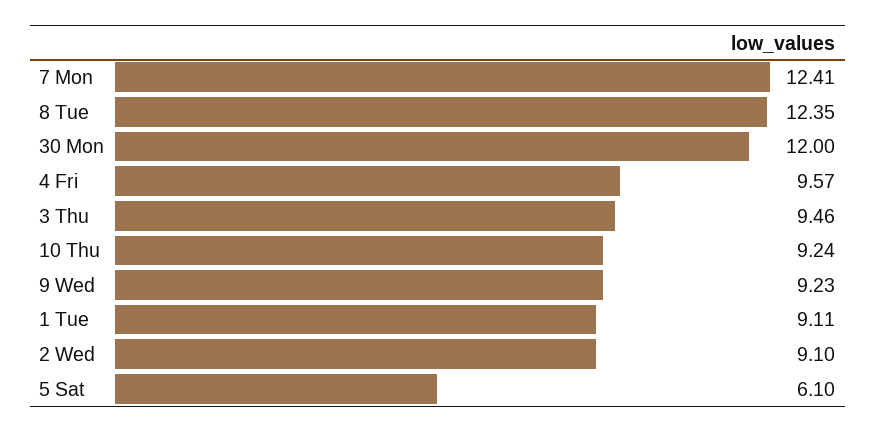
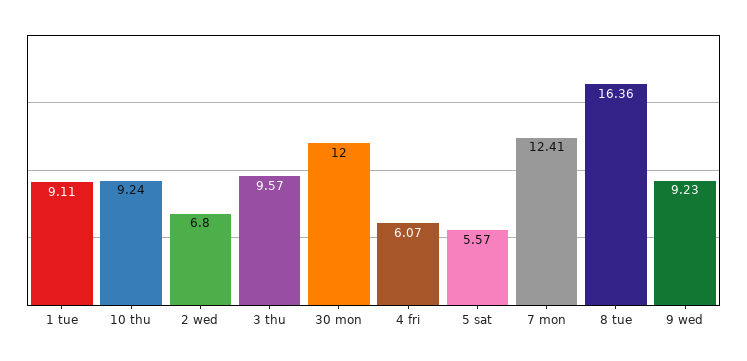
  {
    "7 Mon": 12.41,
-   "8 Tue": 12.35,
+   "8 Tue": 16.36,
    "30 Mon": 12,
-   "4 Fri": 9.57,
+   "4 Fri": 6.07,
-   "3 Thu": 9.46,
+   "3 Thu": 9.57,
    "10 Thu": 9.24,
    "9 Wed": 9.23,
    "1 Tue": 9.11,
-   "2 Wed": 9.1,
+   "2 Wed": 6.8,
-   "5 Sat": 6.1
+   "5 Sat": 5.57
  }

